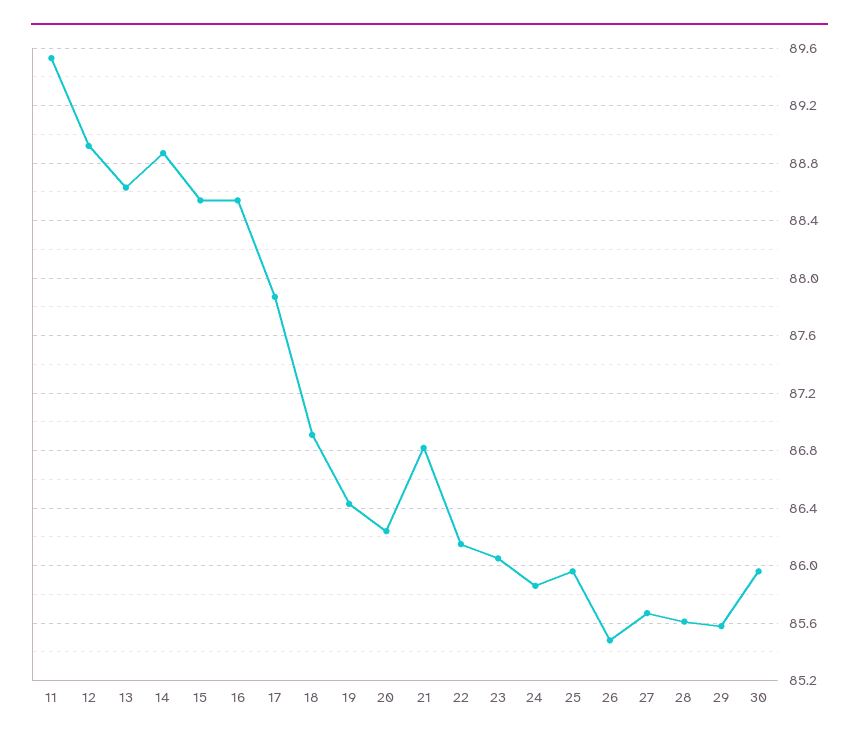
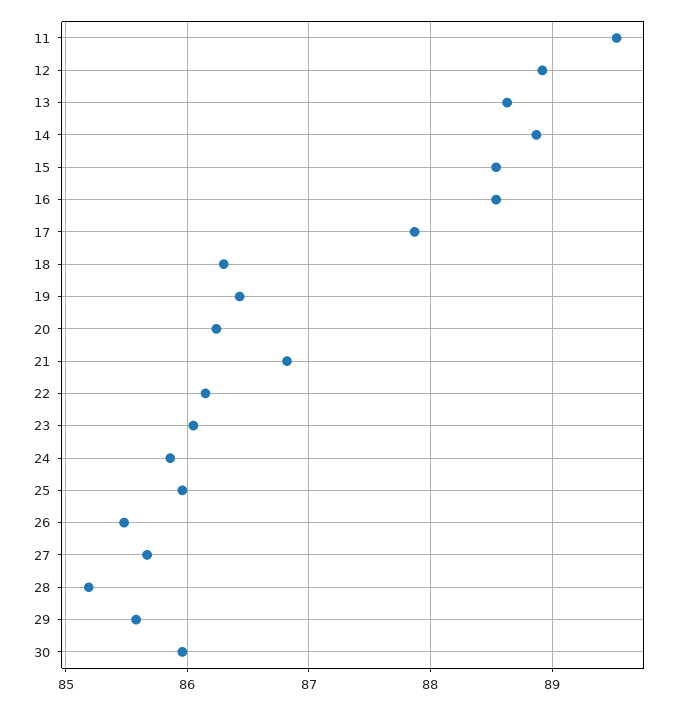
  {
    "11": 89.55,
    "12": 88.9,
    "13": 88.65,
    "14": 88.85,
    "15": 88.55,
    "16": 88.55,
    "17": 87.85,
-   "18": 86.9,
+   "18": 86.3,
    "19": 86.45,
    "20": 86.25,
    "21": 86.8,
    "22": 86.15,
    "23": 86.05,
    "24": 85.85,
    "25": 85.95,
    "26": 85.5,
    "27": 85.65,
-   "28": 85.6,
+   "28": 85.2,
    "29": 85.6,
    "30": 85.95
  }

